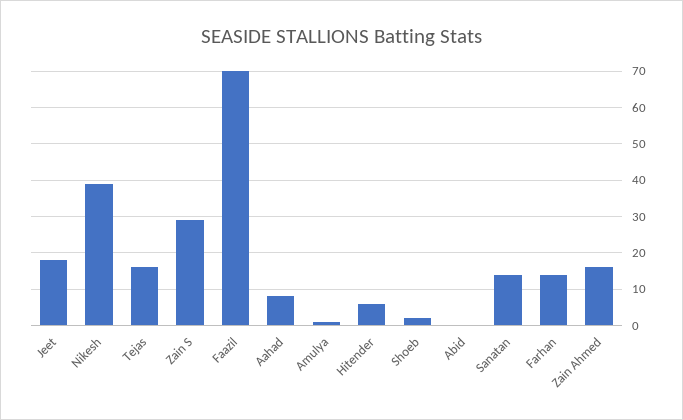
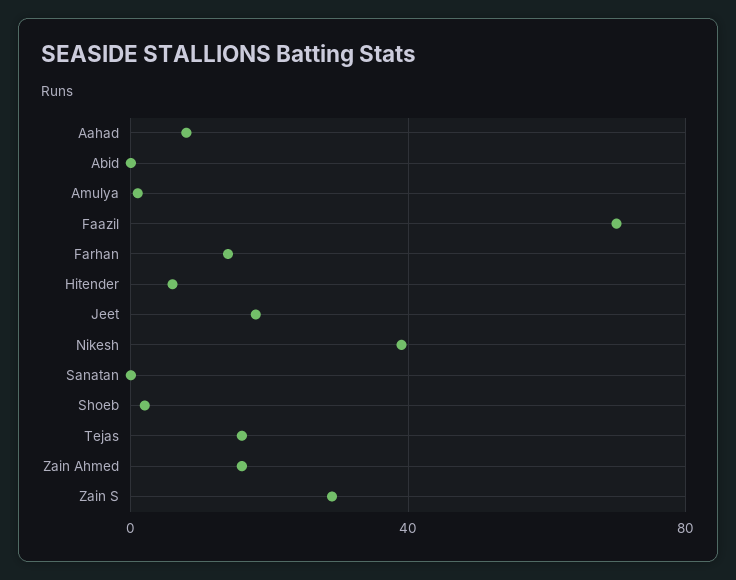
  {
    "Jeet": 20,
    "Nikesh": 40,
    "Tejas": 15,
    "Zain S": 30,
    "Faazil": 70,
    "Aahad": 10,
    "Amulya": 0,
    "Hitender": 5,
    "Shoeb": 0,
    "Abid": 0,
-   "Sanatan": 15,
+   "Sanatan": 0,
    "Farhan": 15,
    "Zain Ahmed": 15
  }

